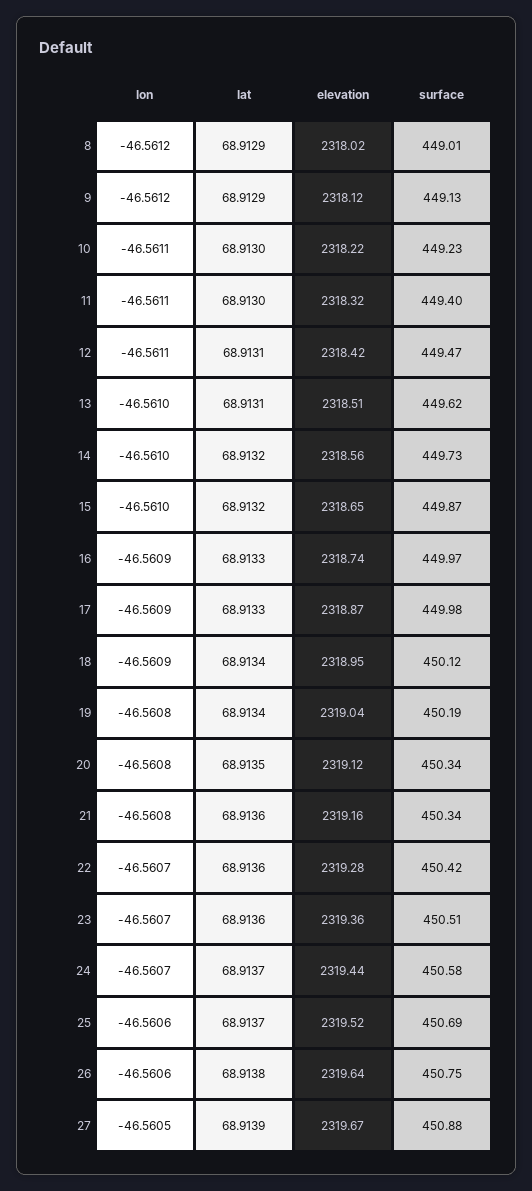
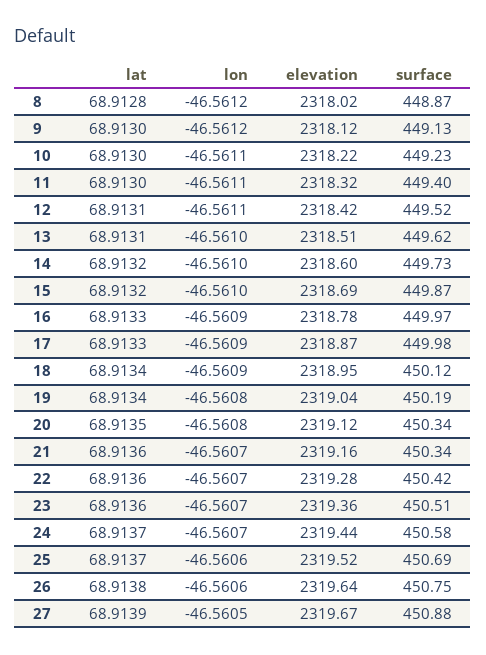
  {
    "lon": {
      "8": -46.5612,
      "9": -46.5612,
      "10": -46.5611,
      "11": -46.5611,
      "12": -46.5611,
      "13": -46.561,
      "14": -46.561,
      "15": -46.561,
      "16": -46.5609,
      "17": -46.5609,
      "18": -46.5609,
      "19": -46.5608,
      "20": -46.5608,
-     "21": -46.5608,
+     "21": -46.5607,
      "22": -46.5607,
      "23": -46.5607,
      "24": -46.5607,
      "25": -46.5606,
      "26": -46.5606,
      "27": -46.5605
    },
    "lat": {
-     "8": 68.9129,
+     "8": 68.9128,
-     "9": 68.9129,
+     "9": 68.913,
      "10": 68.913,
      "11": 68.913,
      "12": 68.9131,
      "13": 68.9131,
      "14": 68.9132,
      "15": 68.9132,
      "16": 68.9133,
      "17": 68.9133,
      "18": 68.9134,
      "19": 68.9134,
      "20": 68.9135,
      "21": 68.9136,
      "22": 68.9136,
      "23": 68.9136,
      "24": 68.9137,
      "25": 68.9137,
      "26": 68.9138,
      "27": 68.9139
    },
    "elevation": {
      "8": 2318.02,
      "9": 2318.12,
      "10": 2318.22,
      "11": 2318.32,
      "12": 2318.42,
      "13": 2318.51,
-     "14": 2318.56,
+     "14": 2318.6,
-     "15": 2318.65,
+     "15": 2318.69,
-     "16": 2318.74,
+     "16": 2318.78,
      "17": 2318.87,
      "18": 2318.95,
      "19": 2319.04,
      "20": 2319.12,
      "21": 2319.16,
      "22": 2319.28,
      "23": 2319.36,
      "24": 2319.44,
      "25": 2319.52,
      "26": 2319.64,
      "27": 2319.67
    },
    "surface": {
-     "8": 449.01,
+     "8": 448.87,
      "9": 449.13,
      "10": 449.23,
      "11": 449.4,
-     "12": 449.47,
+     "12": 449.52,
      "13": 449.62,
      "14": 449.73,
      "15": 449.87,
      "16": 449.97,
      "17": 449.98,
      "18": 450.12,
      "19": 450.19,
      "20": 450.34,
      "21": 450.34,
      "22": 450.42,
      "23": 450.51,
      "24": 450.58,
      "25": 450.69,
      "26": 450.75,
      "27": 450.88
    }
  }

